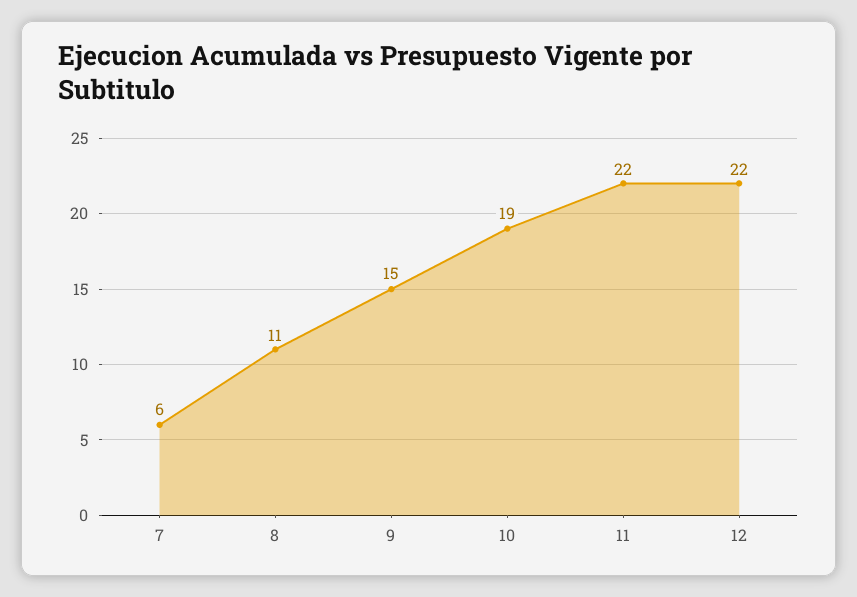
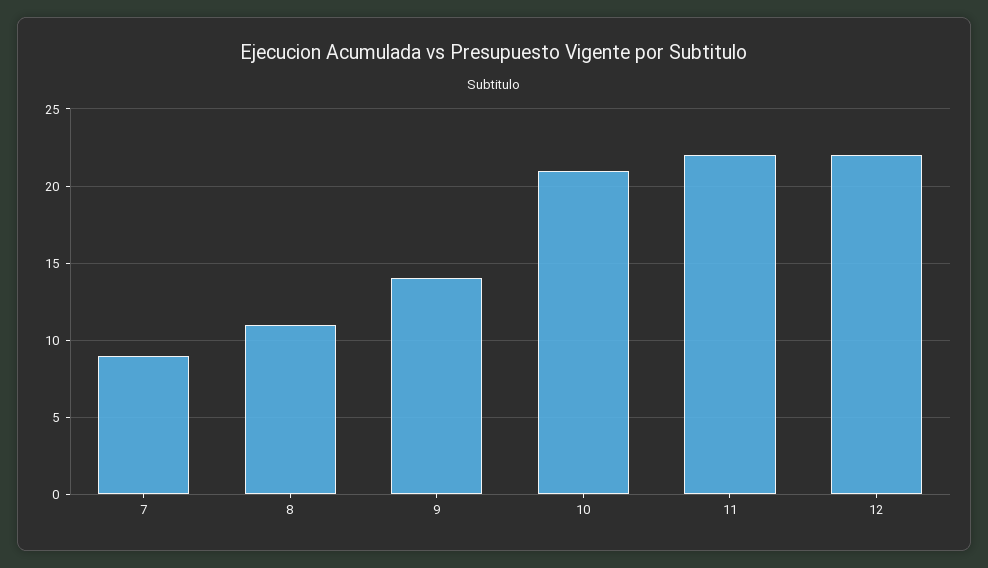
  {
-   "7": 6,
+   "7": 9,
    "8": 11,
-   "9": 15,
+   "9": 14,
-   "10": 19,
+   "10": 21,
    "11": 22,
    "12": 22
  }

